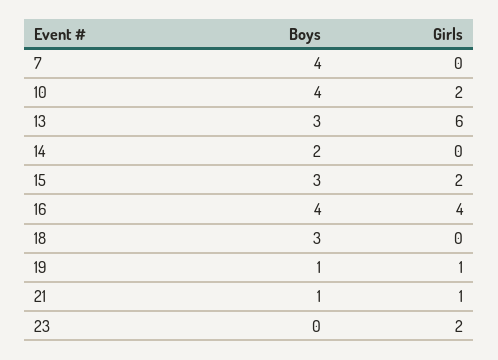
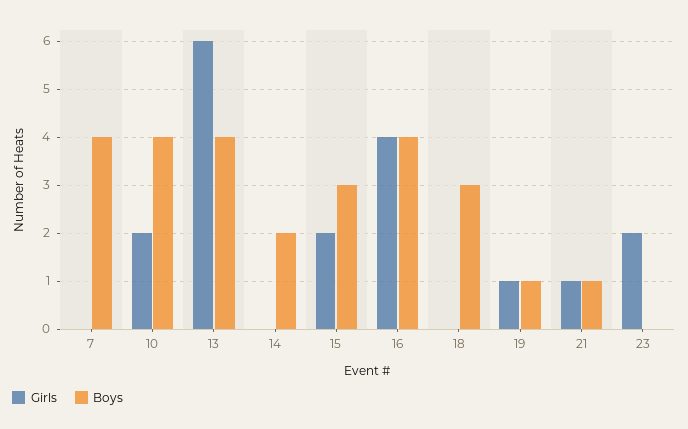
  {
    "Boys": {
      "7": 4,
      "10": 4,
-     "13": 3,
+     "13": 4,
      "14": 2,
      "15": 3,
      "16": 4,
      "18": 3,
      "19": 1,
      "21": 1,
      "23": 0
    },
    "Girls": {
      "7": 0,
      "10": 2,
      "13": 6,
      "14": 0,
      "15": 2,
      "16": 4,
      "18": 0,
      "19": 1,
      "21": 1,
      "23": 2
    }
  }

